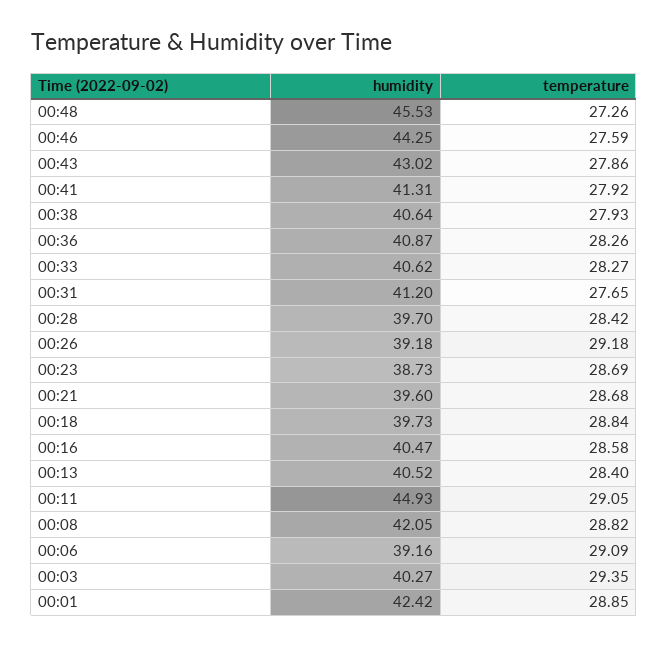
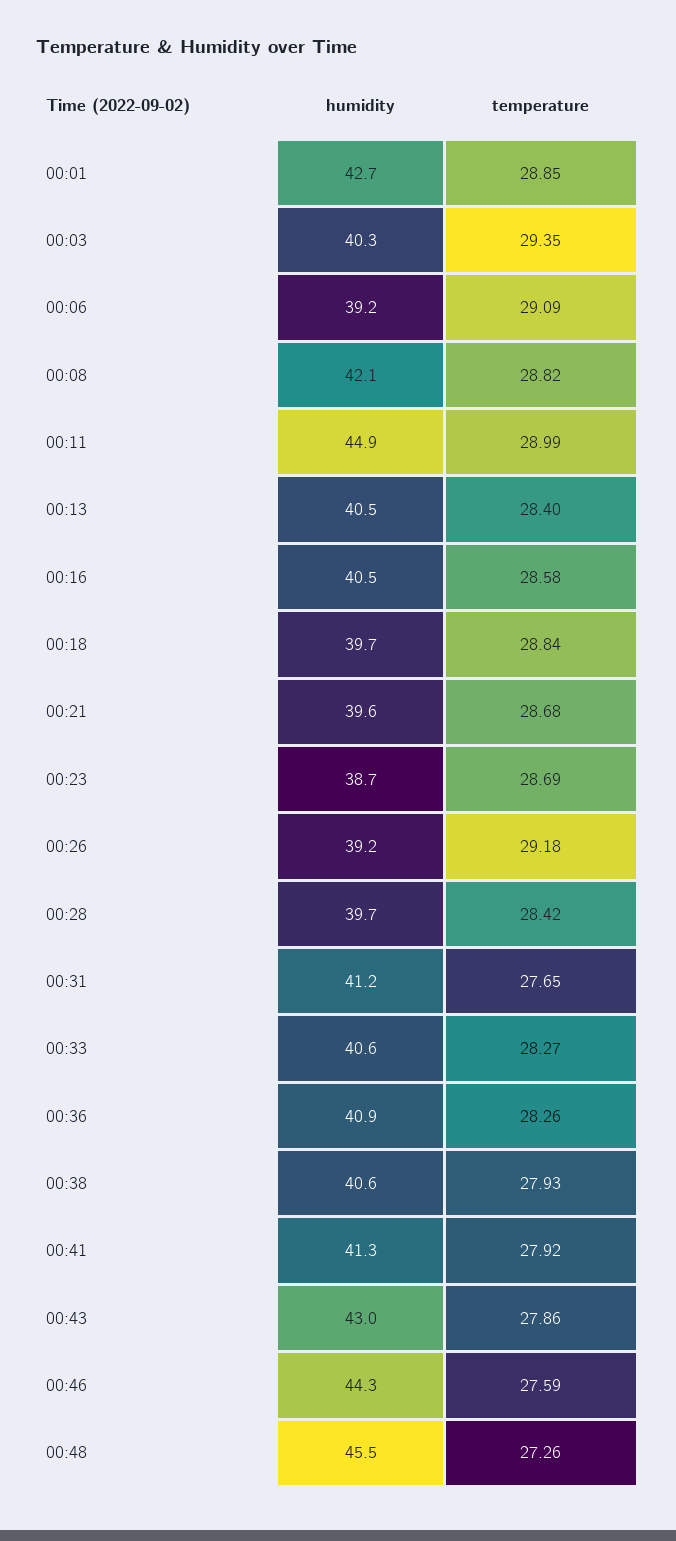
  {
    "humidity": {
      "00:48": 45.53,
      "00:46": 44.25,
      "00:43": 43.02,
      "00:41": 41.31,
      "00:38": 40.64,
      "00:36": 40.87,
      "00:33": 40.62,
      "00:31": 41.2,
      "00:28": 39.7,
      "00:26": 39.18,
      "00:23": 38.73,
      "00:21": 39.6,
      "00:18": 39.73,
      "00:16": 40.47,
      "00:13": 40.52,
      "00:11": 44.93,
      "00:08": 42.05,
      "00:06": 39.16,
      "00:03": 40.27,
-     "00:01": 42.42
+     "00:01": 42.7
    },
    "temperature": {
      "00:48": 27.26,
      "00:46": 27.59,
      "00:43": 27.86,
      "00:41": 27.92,
      "00:38": 27.93,
      "00:36": 28.26,
      "00:33": 28.27,
      "00:31": 27.65,
      "00:28": 28.42,
      "00:26": 29.18,
      "00:23": 28.69,
      "00:21": 28.68,
      "00:18": 28.84,
      "00:16": 28.58,
      "00:13": 28.4,
-     "00:11": 29.05,
+     "00:11": 28.99,
      "00:08": 28.82,
      "00:06": 29.09,
      "00:03": 29.35,
      "00:01": 28.85
    }
  }

